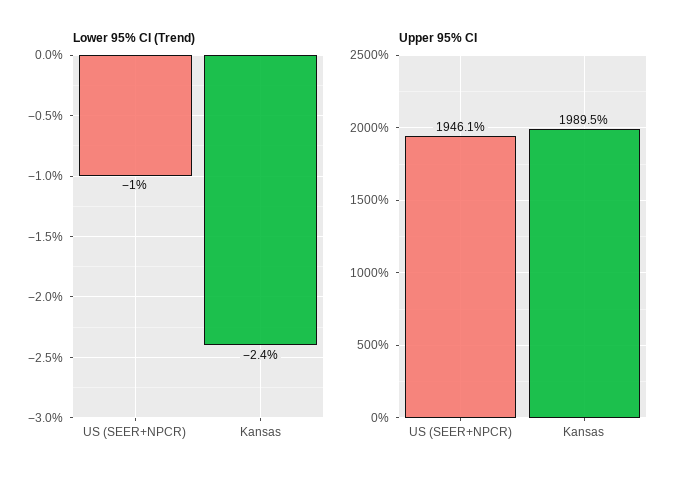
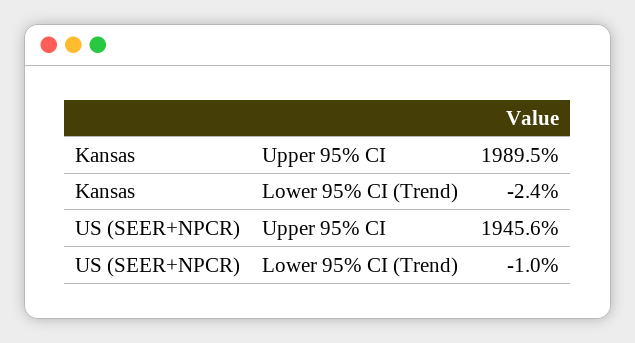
  {
    "Lower 95% CI (Trend)": {
      "US (SEER+NPCR)": -1,
      "Kansas": -2.4
    },
    "Upper 95% CI": {
-     "US (SEER+NPCR)": 1946.1,
+     "US (SEER+NPCR)": 1945.6,
      "Kansas": 1989.5
    }
  }

